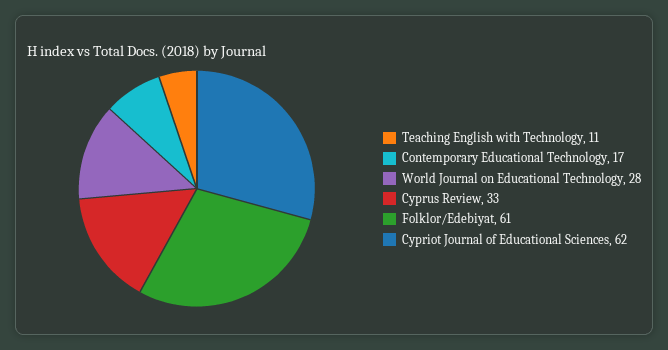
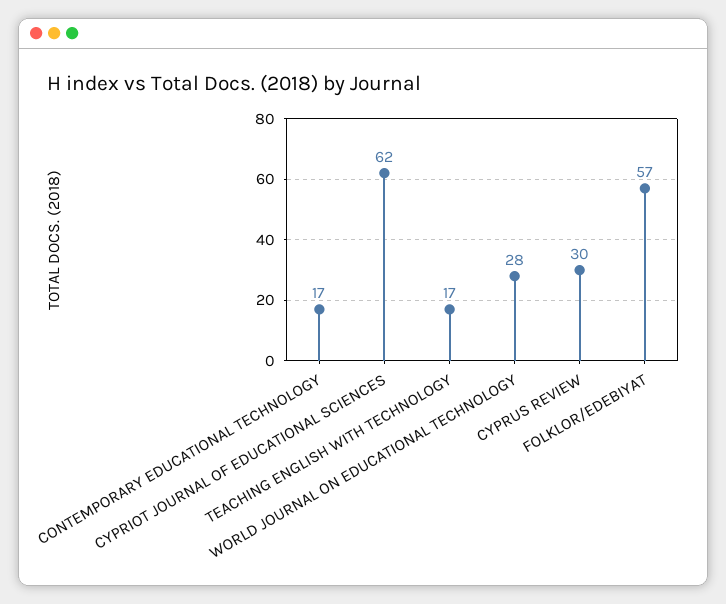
  {
-   "Teaching English with Technology": 11,
+   "Teaching English with Technology": 17,
    "Contemporary Educational Technology": 17,
    "World Journal on Educational Technology": 28,
-   "Cyprus Review": 33,
+   "Cyprus Review": 30,
-   "Folklor/Edebiyat": 61,
+   "Folklor/Edebiyat": 57,
    "Cypriot Journal of Educational Sciences": 62
  }

